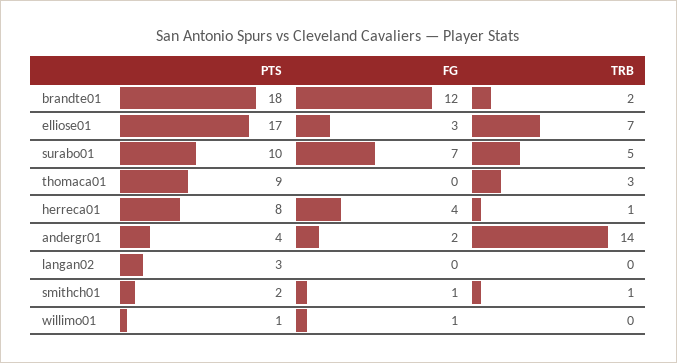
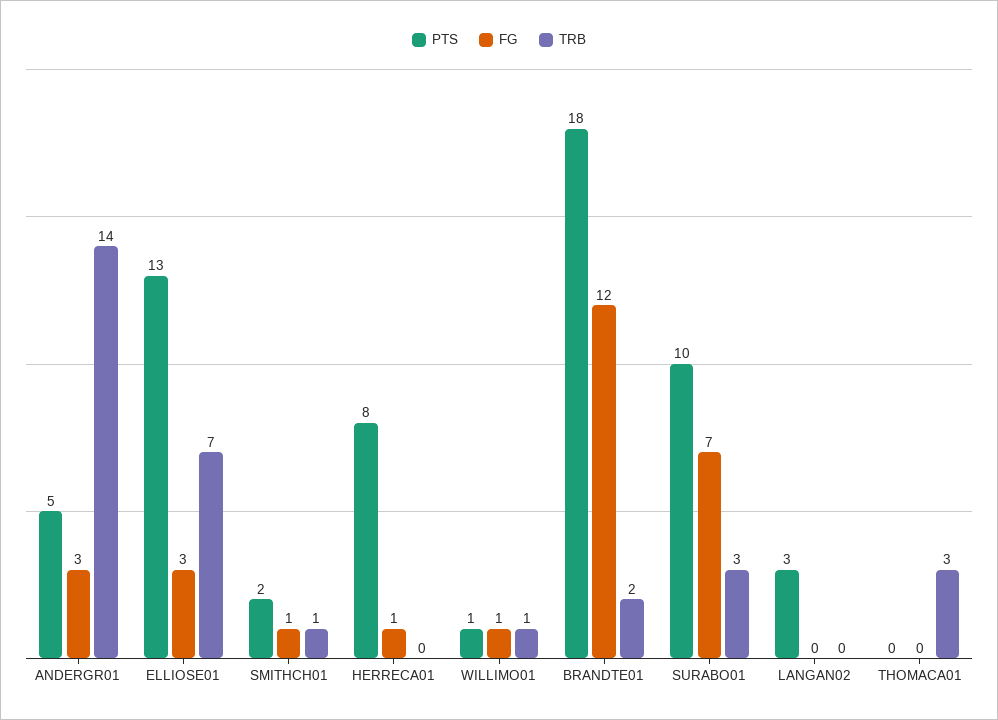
  {
    "PTS": {
      "brandte01": 18,
-     "elliose01": 17,
+     "elliose01": 13,
      "surabo01": 10,
-     "thomaca01": 9,
+     "thomaca01": 0,
      "herreca01": 8,
-     "andergr01": 4,
+     "andergr01": 5,
      "langan02": 3,
      "smithch01": 2,
      "willimo01": 1
    },
    "FG": {
      "brandte01": 12,
      "elliose01": 3,
      "surabo01": 7,
      "thomaca01": 0,
-     "herreca01": 4,
+     "herreca01": 1,
-     "andergr01": 2,
+     "andergr01": 3,
      "langan02": 0,
      "smithch01": 1,
      "willimo01": 1
    },
    "TRB": {
      "brandte01": 2,
      "elliose01": 7,
-     "surabo01": 5,
+     "surabo01": 3,
      "thomaca01": 3,
-     "herreca01": 1,
+     "herreca01": 0,
      "andergr01": 14,
      "langan02": 0,
      "smithch01": 1,
-     "willimo01": 0
+     "willimo01": 1
    }
  }

